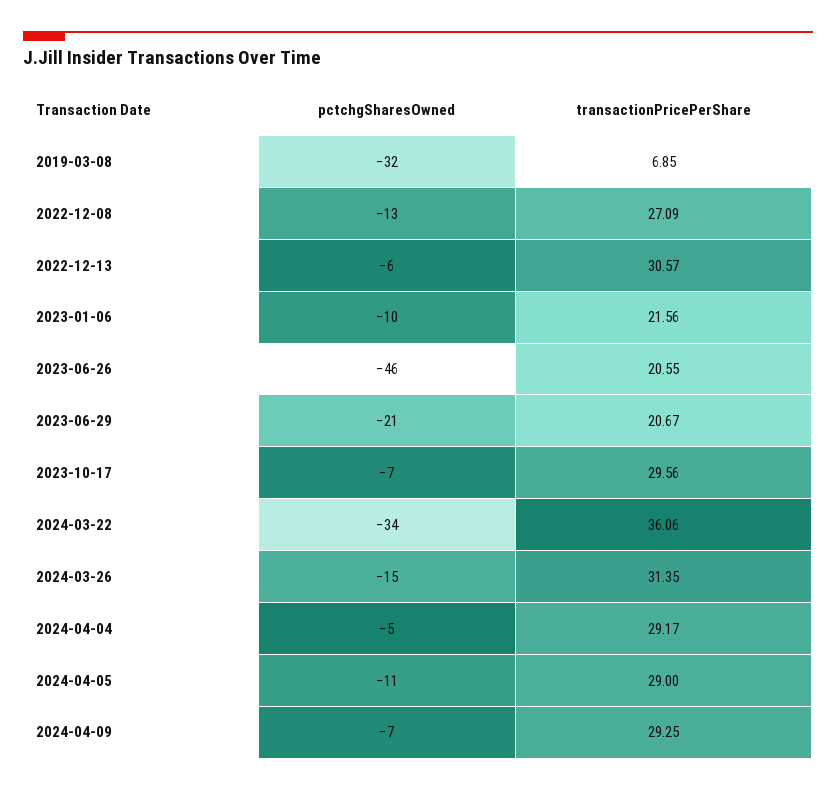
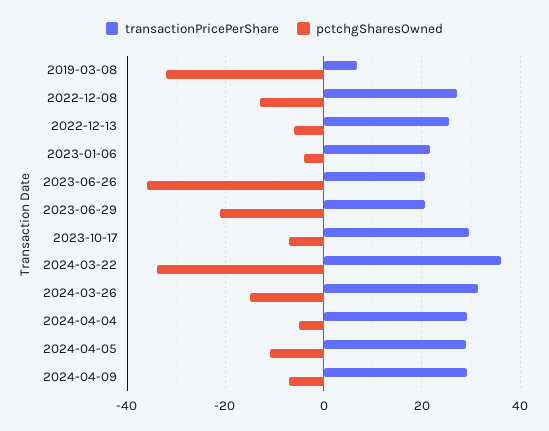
  {
    "pctchgSharesOwned": {
      "2019-03-08": -32,
      "2022-12-08": -13,
      "2022-12-13": -6,
-     "2023-01-06": -10,
+     "2023-01-06": -4,
-     "2023-06-26": -46,
+     "2023-06-26": -36,
      "2023-06-29": -21,
      "2023-10-17": -7,
      "2024-03-22": -34,
      "2024-03-26": -15,
      "2024-04-04": -5,
      "2024-04-05": -11,
      "2024-04-09": -7
    },
    "transactionPricePerShare": {
      "2019-03-08": 6.85,
      "2022-12-08": 27.09,
-     "2022-12-13": 30.57,
+     "2022-12-13": 26,
      "2023-01-06": 21.56,
      "2023-06-26": 20.55,
      "2023-06-29": 20.67,
      "2023-10-17": 29.56,
      "2024-03-22": 36.06,
      "2024-03-26": 31.35,
      "2024-04-04": 29.17,
      "2024-04-05": 29,
      "2024-04-09": 29.25
    }
  }

